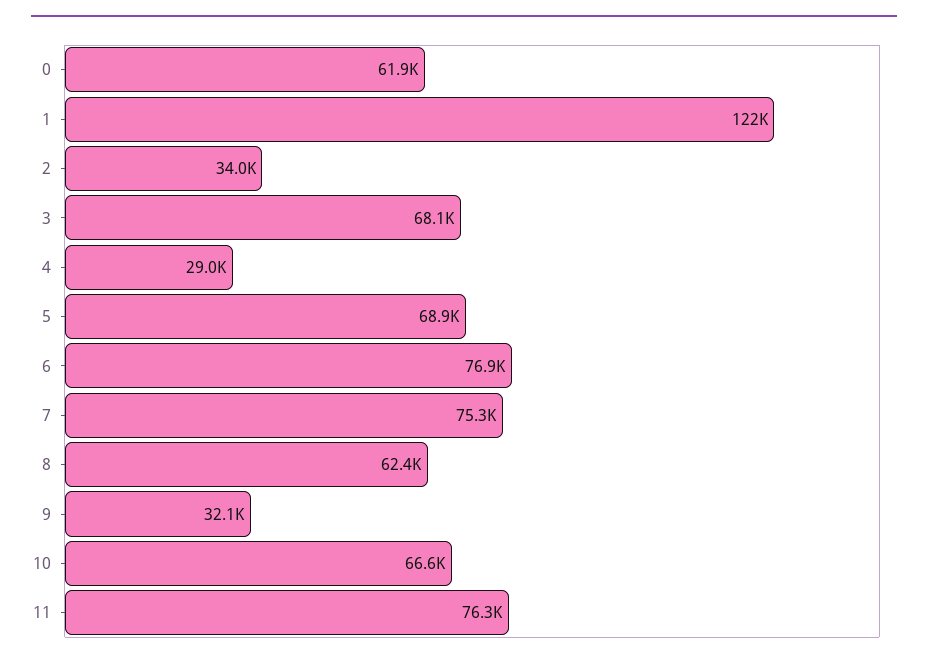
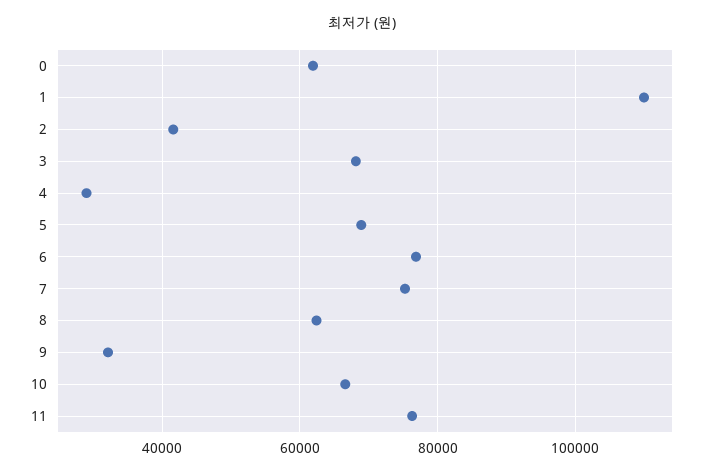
  {
    "0": 61900,
-   "1": 122000,
+   "1": 110000,
-   "2": 34000,
+   "2": 42000,
    "3": 68100,
    "4": 29000,
    "5": 68900,
    "6": 76900,
    "7": 75300,
    "8": 62400,
    "9": 32100,
    "10": 66600,
    "11": 76300
  }

